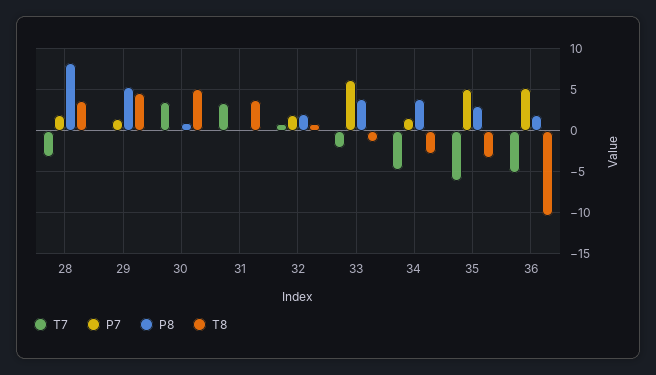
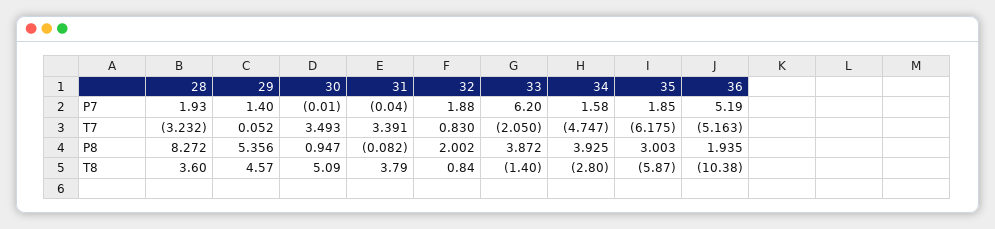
  {
    "T7": {
      "28": -3.232,
      "29": 0.052,
      "30": 3.493,
      "31": 3.391,
      "32": 0.83,
      "33": -2.05,
      "34": -4.747,
      "35": -6.175,
      "36": -5.163
    },
    "P7": {
      "28": 1.93,
      "29": 1.4,
      "30": -0.01,
      "31": -0.04,
      "32": 1.88,
      "33": 6.2,
      "34": 1.58,
-     "35": 5,
+     "35": 1.85,
      "36": 5.19
    },
    "P8": {
      "28": 8.272,
      "29": 5.356,
      "30": 0.947,
      "31": -0.082,
      "32": 2.002,
      "33": 3.872,
      "34": 3.925,
      "35": 3.003,
      "36": 1.935
    },
    "T8": {
      "28": 3.6,
      "29": 4.57,
      "30": 5.09,
      "31": 3.79,
      "32": 0.84,
      "33": -1.4,
      "34": -2.8,
-     "35": -3,
+     "35": -5.87,
      "36": -10.38
    }
  }

